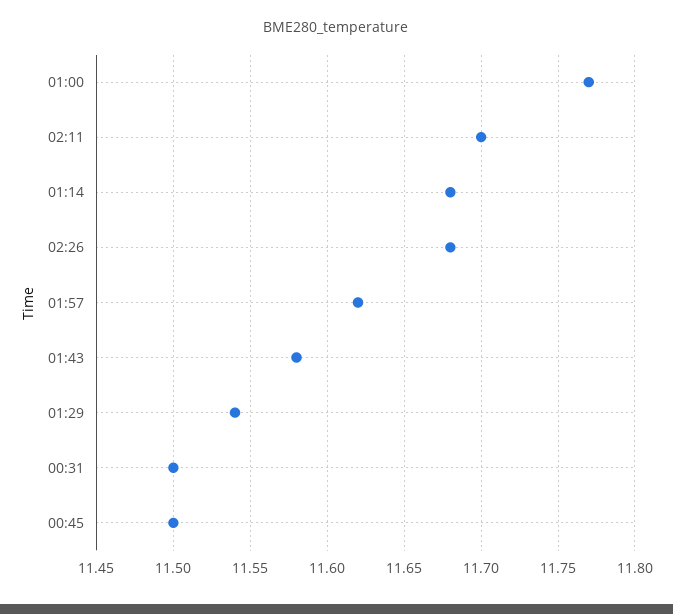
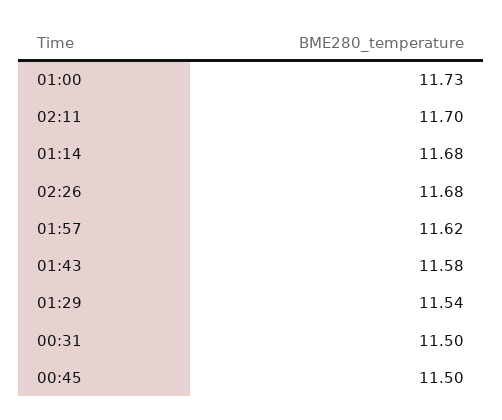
  {
-   "01:00": 11.77,
+   "01:00": 11.73,
    "02:11": 11.7,
    "01:14": 11.68,
    "02:26": 11.68,
    "01:57": 11.62,
    "01:43": 11.58,
    "01:29": 11.54,
    "00:31": 11.5,
    "00:45": 11.5
  }

